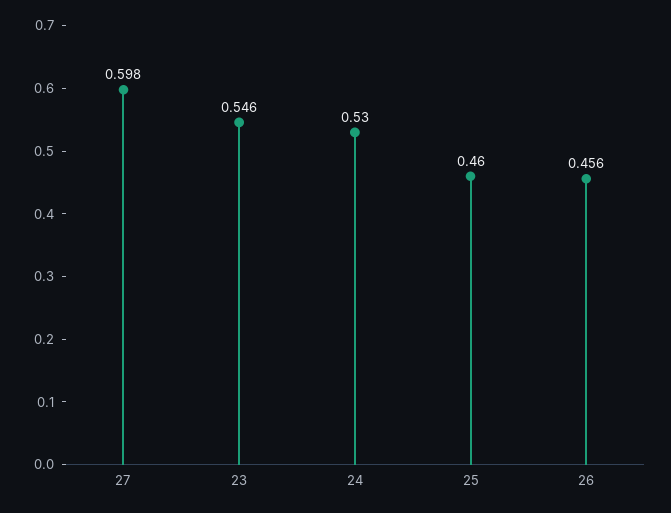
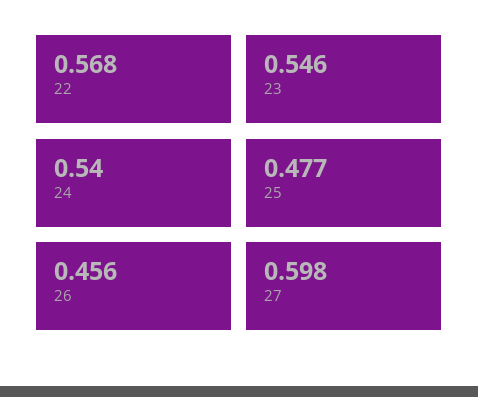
  {
    "27": 0.598,
    "23": 0.546,
-   "24": 0.53,
+   "24": 0.54,
-   "25": 0.46,
+   "25": 0.477,
-   "26": 0.456
+   "26": 0.456,
+   "22": 0.568
  }

